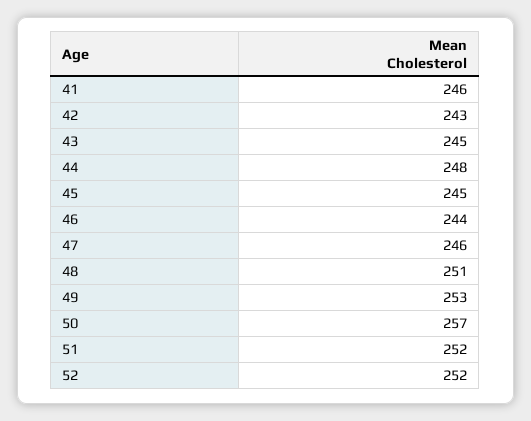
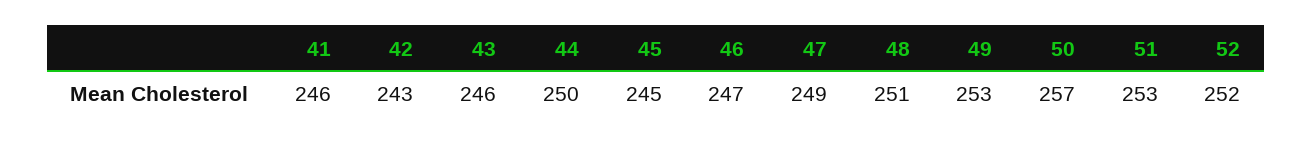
  {
    "41": 246,
    "42": 243,
-   "43": 245,
+   "43": 246,
-   "44": 248,
+   "44": 250,
    "45": 245,
-   "46": 244,
+   "46": 247,
-   "47": 246,
+   "47": 249,
    "48": 251,
    "49": 253,
    "50": 257,
-   "51": 252,
+   "51": 253,
    "52": 252
  }

